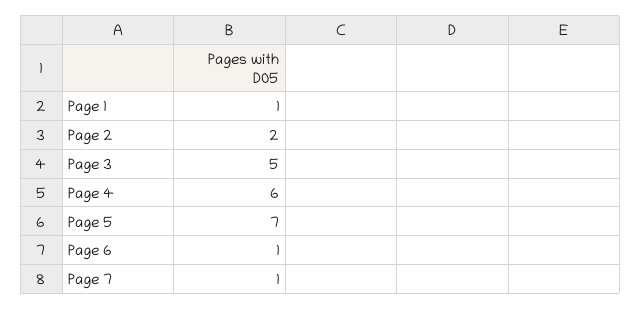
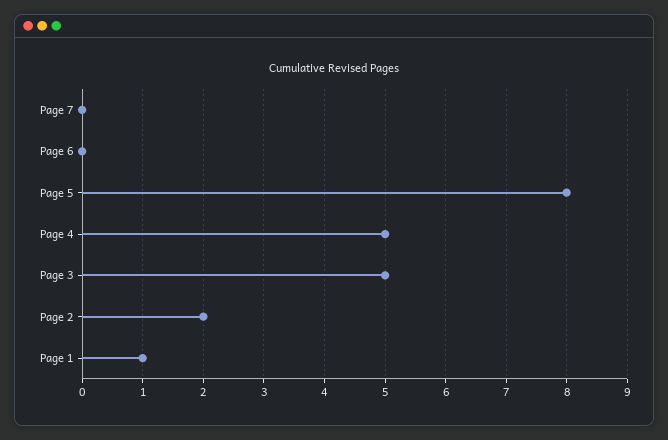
  {
    "Page 1": 1,
    "Page 2": 2,
    "Page 3": 5,
-   "Page 4": 6,
+   "Page 4": 5,
-   "Page 5": 7,
+   "Page 5": 8,
-   "Page 6": 1,
+   "Page 6": 0,
-   "Page 7": 1
+   "Page 7": 0
  }

